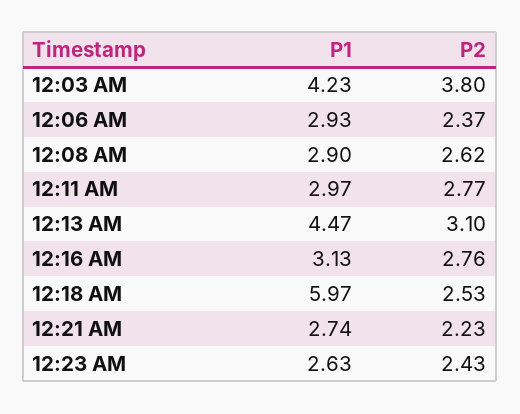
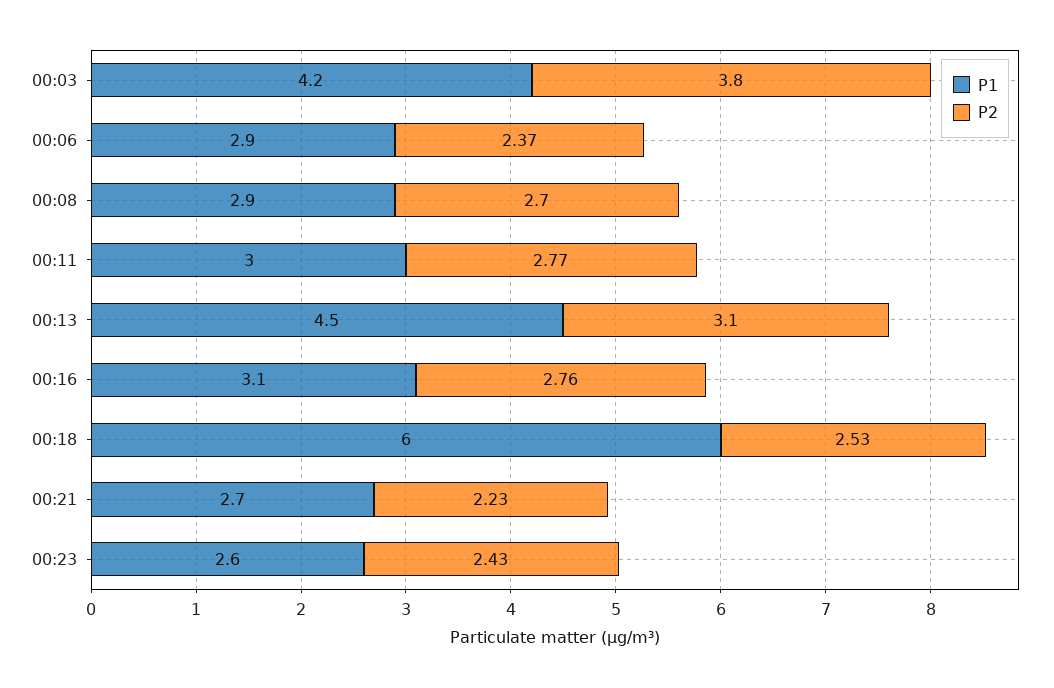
  {
    "P1": {
      "12:03 AM": 4.23,
      "12:06 AM": 2.93,
      "12:08 AM": 2.9,
      "12:11 AM": 2.97,
      "12:13 AM": 4.47,
      "12:16 AM": 3.13,
      "12:18 AM": 5.97,
      "12:21 AM": 2.74,
      "12:23 AM": 2.63
    },
    "P2": {
      "12:03 AM": 3.8,
      "12:06 AM": 2.37,
-     "12:08 AM": 2.62,
+     "12:08 AM": 2.7,
      "12:11 AM": 2.77,
      "12:13 AM": 3.1,
      "12:16 AM": 2.76,
      "12:18 AM": 2.53,
      "12:21 AM": 2.23,
      "12:23 AM": 2.43
    }
  }

